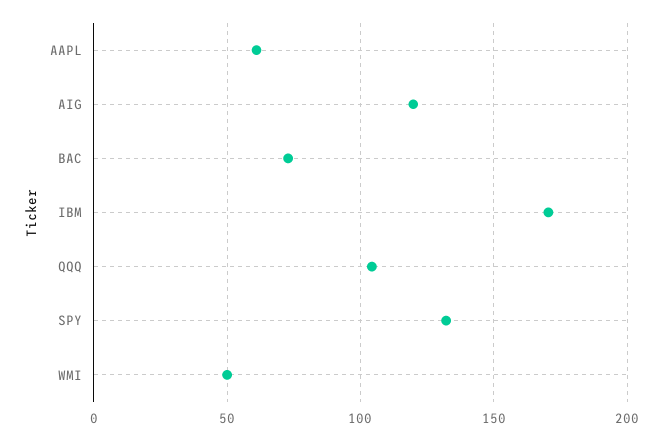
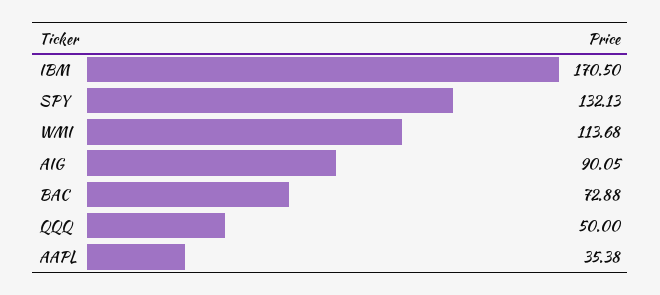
  {
-   "AAPL": 60,
+   "AAPL": 35.38,
-   "AIG": 120,
+   "AIG": 90.05,
    "BAC": 72.88,
    "IBM": 170.5,
-   "QQQ": 105,
+   "QQQ": 50,
    "SPY": 132.13,
-   "WMI": 50
+   "WMI": 113.68
  }

